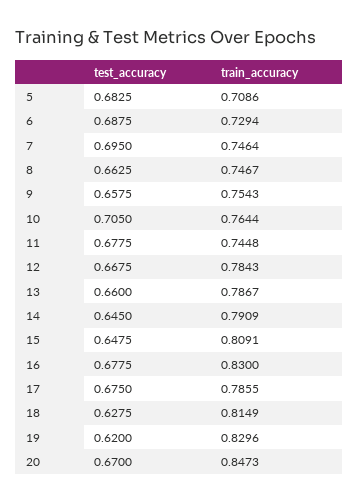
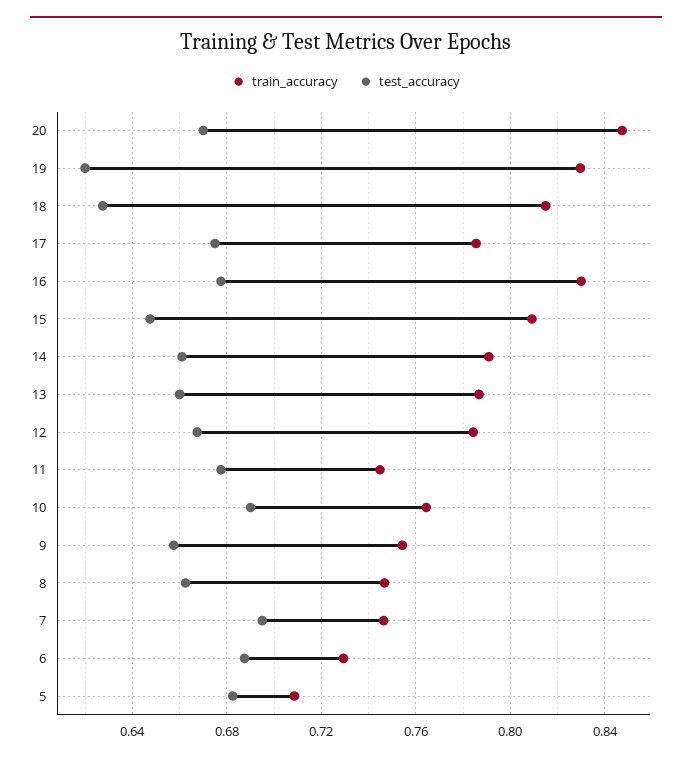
  {
    "test_accuracy": {
      "5": 0.6825,
      "6": 0.6875,
      "7": 0.695,
      "8": 0.6625,
      "9": 0.6575,
-     "10": 0.705,
+     "10": 0.69,
      "11": 0.6775,
      "12": 0.6675,
      "13": 0.66,
-     "14": 0.645,
+     "14": 0.66,
      "15": 0.6475,
      "16": 0.6775,
      "17": 0.675,
      "18": 0.6275,
      "19": 0.62,
      "20": 0.67
    },
    "train_accuracy": {
      "5": 0.7086,
      "6": 0.7294,
      "7": 0.7464,
      "8": 0.7467,
      "9": 0.7543,
      "10": 0.7644,
      "11": 0.7448,
      "12": 0.7843,
      "13": 0.7867,
      "14": 0.7909,
      "15": 0.8091,
      "16": 0.83,
      "17": 0.7855,
      "18": 0.8149,
      "19": 0.8296,
      "20": 0.8473
    }
  }

